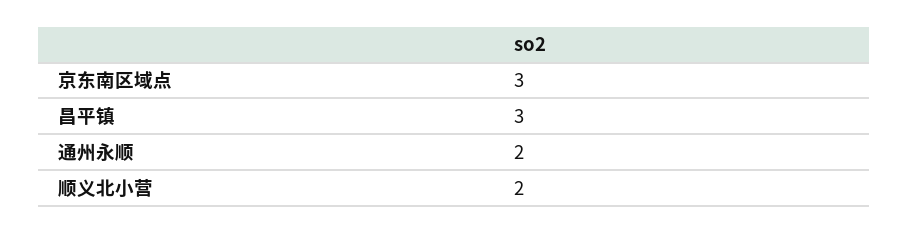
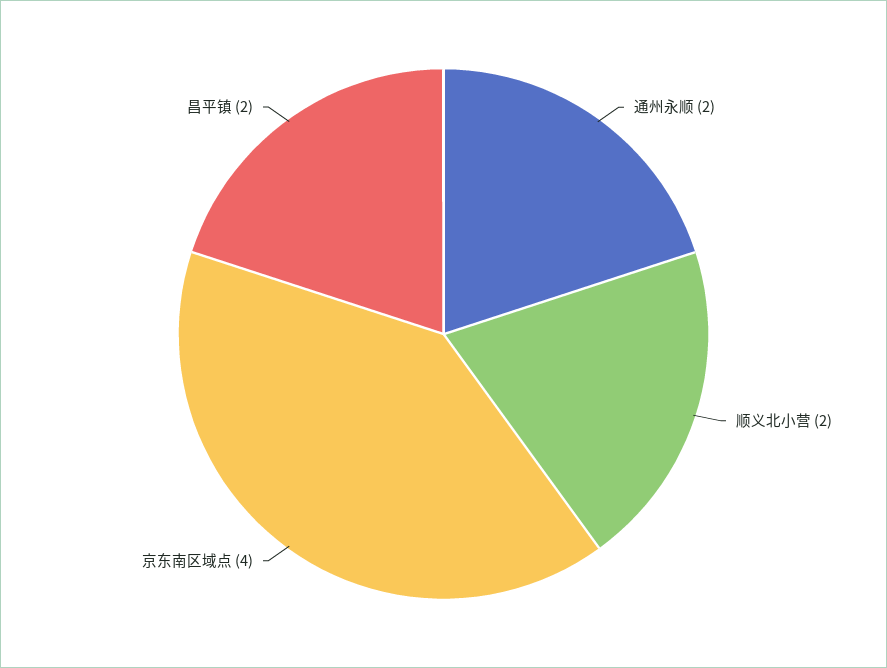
  {
-   "京东南区域点": 3,
+   "京东南区域点": 4,
-   "昌平镇": 3,
+   "昌平镇": 2,
    "通州永顺": 2,
    "顺义北小营": 2
  }

